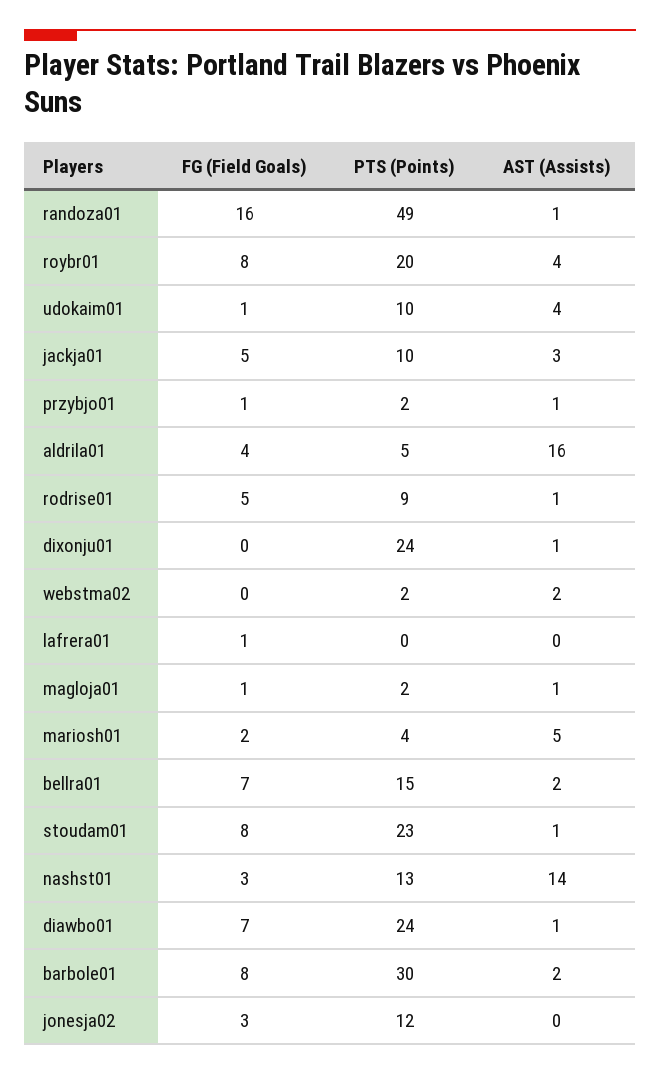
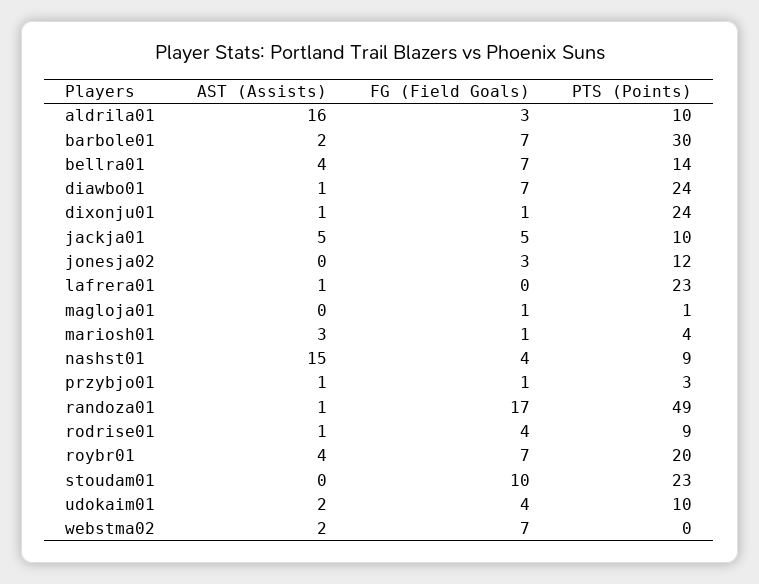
  {
    "FG (Field Goals)": {
-     "randoza01": 16,
+     "randoza01": 17,
-     "roybr01": 8,
+     "roybr01": 7,
-     "udokaim01": 1,
+     "udokaim01": 4,
      "jackja01": 5,
      "przybjo01": 1,
-     "aldrila01": 4,
+     "aldrila01": 3,
-     "rodrise01": 5,
+     "rodrise01": 4,
-     "dixonju01": 0,
+     "dixonju01": 1,
-     "webstma02": 0,
+     "webstma02": 7,
-     "lafrera01": 1,
+     "lafrera01": 0,
      "magloja01": 1,
-     "mariosh01": 2,
+     "mariosh01": 1,
      "bellra01": 7,
-     "stoudam01": 8,
+     "stoudam01": 10,
-     "nashst01": 3,
+     "nashst01": 4,
      "diawbo01": 7,
-     "barbole01": 8,
+     "barbole01": 7,
      "jonesja02": 3
    },
    "PTS (Points)": {
      "randoza01": 49,
      "roybr01": 20,
      "udokaim01": 10,
      "jackja01": 10,
-     "przybjo01": 2,
+     "przybjo01": 3,
-     "aldrila01": 5,
+     "aldrila01": 10,
      "rodrise01": 9,
      "dixonju01": 24,
-     "webstma02": 2,
+     "webstma02": 0,
-     "lafrera01": 0,
+     "lafrera01": 23,
-     "magloja01": 2,
+     "magloja01": 1,
      "mariosh01": 4,
-     "bellra01": 15,
+     "bellra01": 14,
      "stoudam01": 23,
-     "nashst01": 13,
+     "nashst01": 9,
      "diawbo01": 24,
      "barbole01": 30,
      "jonesja02": 12
    },
    "AST (Assists)": {
      "randoza01": 1,
      "roybr01": 4,
-     "udokaim01": 4,
+     "udokaim01": 2,
-     "jackja01": 3,
+     "jackja01": 5,
      "przybjo01": 1,
      "aldrila01": 16,
      "rodrise01": 1,
      "dixonju01": 1,
      "webstma02": 2,
-     "lafrera01": 0,
+     "lafrera01": 1,
-     "magloja01": 1,
+     "magloja01": 0,
-     "mariosh01": 5,
+     "mariosh01": 3,
-     "bellra01": 2,
+     "bellra01": 4,
-     "stoudam01": 1,
+     "stoudam01": 0,
-     "nashst01": 14,
+     "nashst01": 15,
      "diawbo01": 1,
      "barbole01": 2,
      "jonesja02": 0
    }
  }

